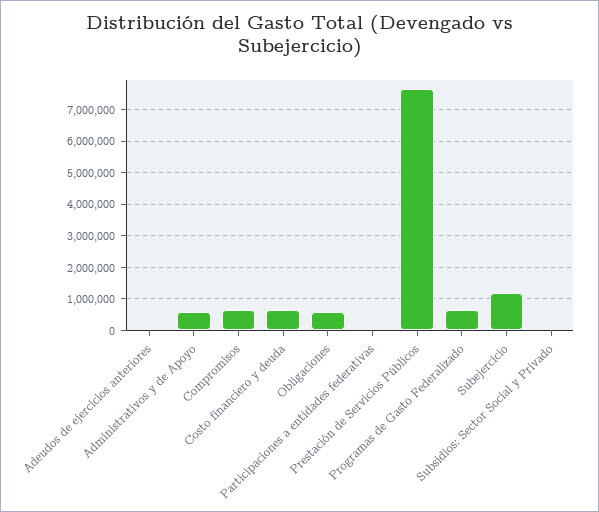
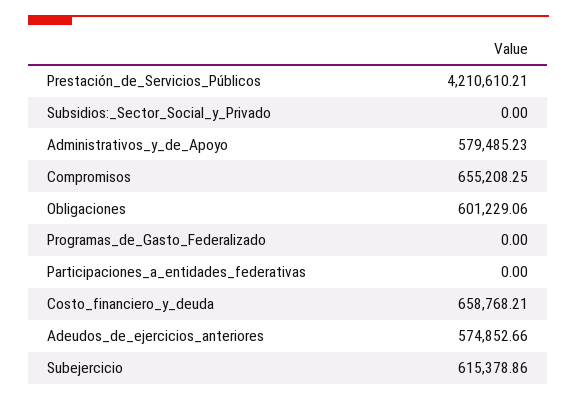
  {
-   "Adeudos de ejercicios anteriores": 0,
+   "Adeudos de ejercicios anteriores": 574852.66,
    "Administrativos y de Apoyo": 579485.23,
    "Compromisos": 655208.25,
    "Costo financiero y deuda": 658768.21,
    "Obligaciones": 601229.06,
    "Participaciones a entidades federativas": 0,
-   "Prestación de Servicios Públicos": 7600000,
+   "Prestación de Servicios Públicos": 4210610.21,
-   "Programas de Gasto Federalizado": 600000,
+   "Programas de Gasto Federalizado": 0,
-   "Subejercicio": 1200000,
+   "Subejercicio": 615378.86,
    "Subsidios: Sector Social y Privado": 0
  }

